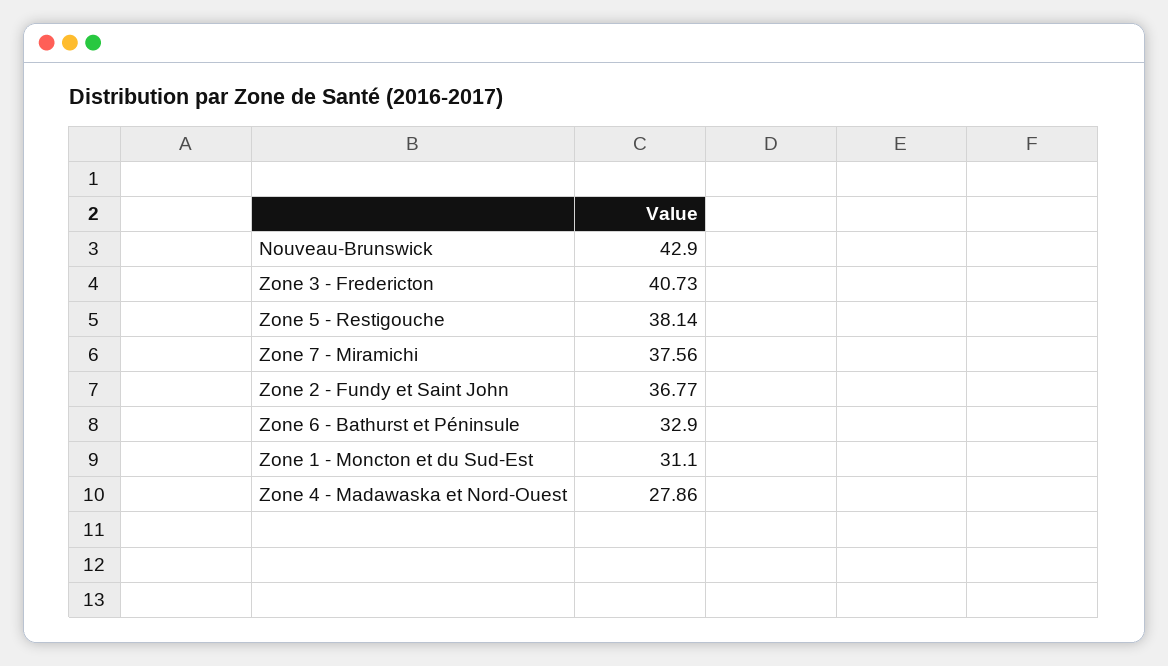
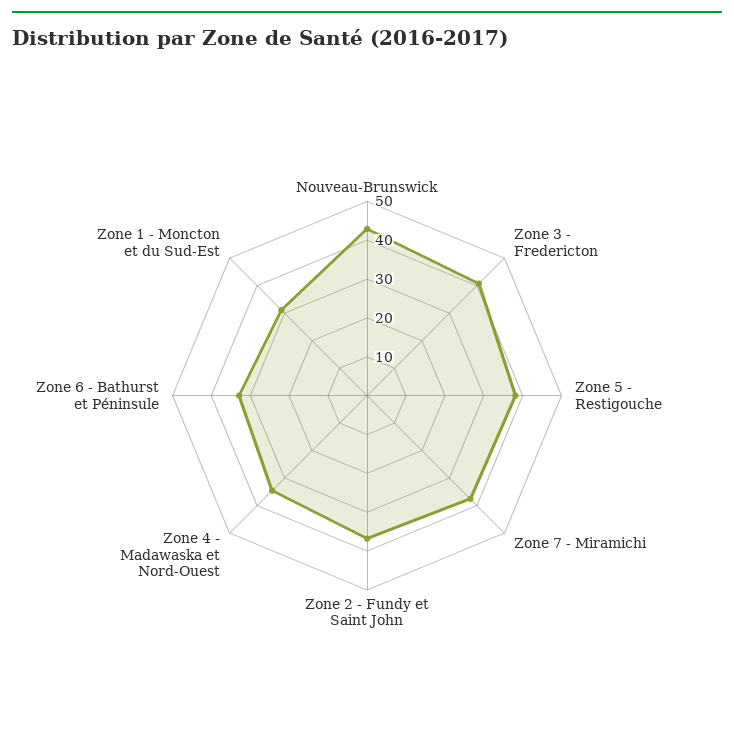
  {
    "Nouveau-Brunswick": 42.9,
    "Zone 3 - Fredericton": 40.73,
    "Zone 5 - Restigouche": 38.14,
    "Zone 7 - Miramichi": 37.56,
    "Zone 2 - Fundy et Saint John": 36.77,
    "Zone 6 - Bathurst et Péninsule": 32.9,
    "Zone 1 - Moncton et du Sud-Est": 31.1,
-   "Zone 4 - Madawaska et Nord-Ouest": 27.86
+   "Zone 4 - Madawaska et Nord-Ouest": 35
  }

